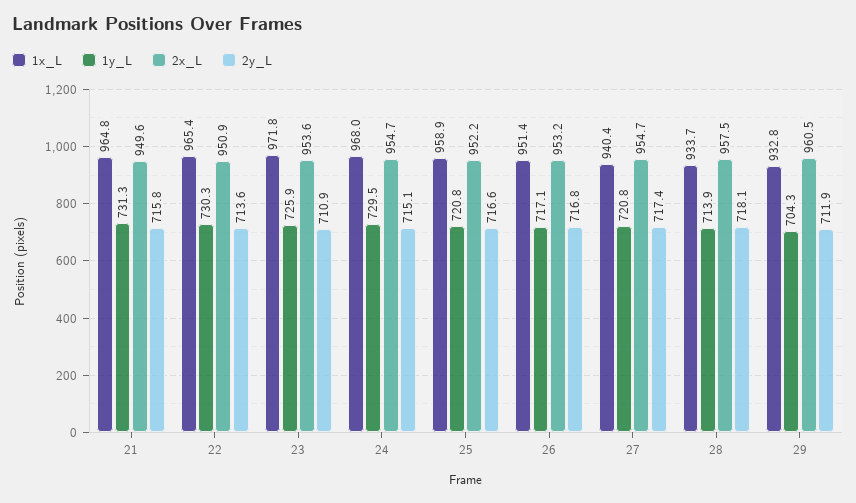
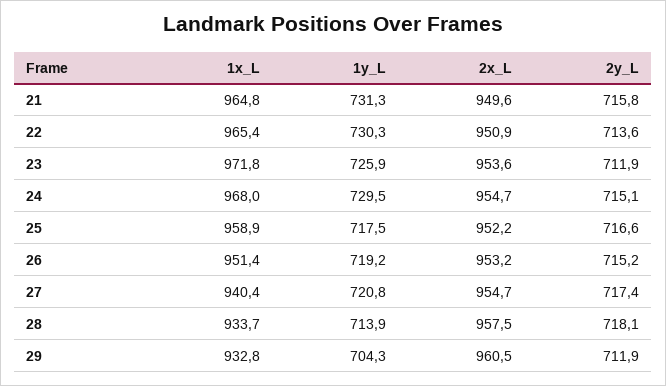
  {
    "1x_L": {
      "21": 964.8,
      "22": 965.4,
      "23": 971.8,
      "24": 968,
      "25": 958.9,
      "26": 951.4,
      "27": 940.4,
      "28": 933.7,
      "29": 932.8
    },
    "1y_L": {
      "21": 731.3,
      "22": 730.3,
      "23": 725.9,
      "24": 729.5,
-     "25": 720.8,
+     "25": 717.5,
-     "26": 717.1,
+     "26": 719.2,
      "27": 720.8,
      "28": 713.9,
      "29": 704.3
    },
    "2x_L": {
      "21": 949.6,
      "22": 950.9,
      "23": 953.6,
      "24": 954.7,
      "25": 952.2,
      "26": 953.2,
      "27": 954.7,
      "28": 957.5,
      "29": 960.5
    },
    "2y_L": {
      "21": 715.8,
      "22": 713.6,
-     "23": 710.9,
+     "23": 711.9,
      "24": 715.1,
      "25": 716.6,
-     "26": 716.8,
+     "26": 715.2,
      "27": 717.4,
      "28": 718.1,
      "29": 711.9
    }
  }

